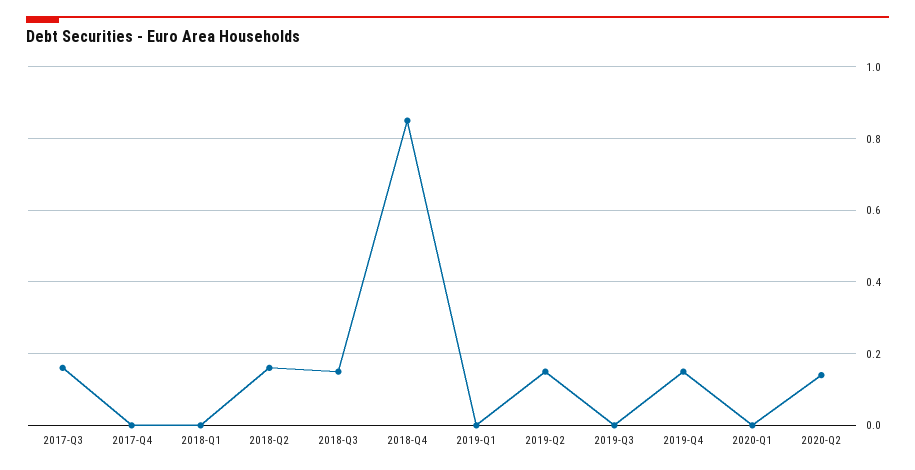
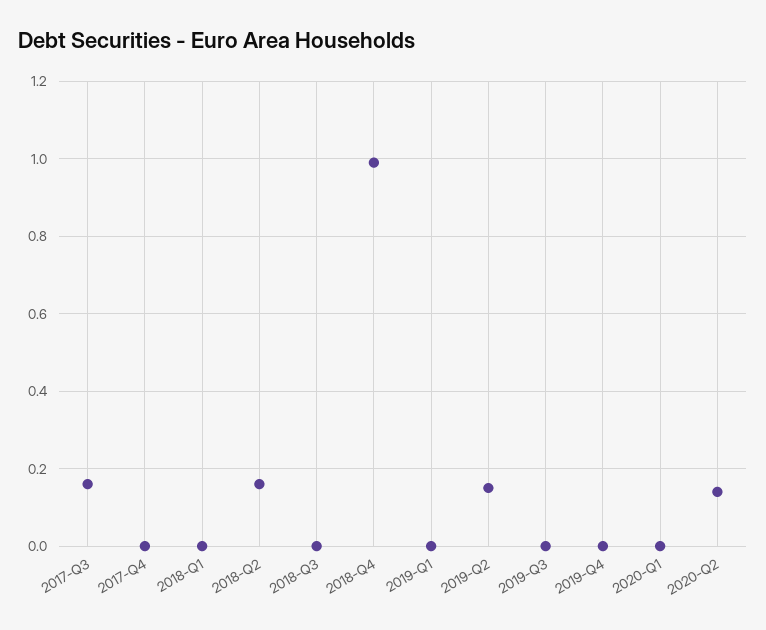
  {
    "2017-Q3": 0.15,
    "2017-Q4": 0,
    "2018-Q1": 0,
    "2018-Q2": 0.15,
-   "2018-Q3": 0.15,
+   "2018-Q3": 0,
-   "2018-Q4": 0.85,
+   "2018-Q4": 1,
    "2019-Q1": 0,
    "2019-Q2": 0.15,
    "2019-Q3": 0,
-   "2019-Q4": 0.15,
+   "2019-Q4": 0,
    "2020-Q1": 0,
    "2020-Q2": 0.15
  }

